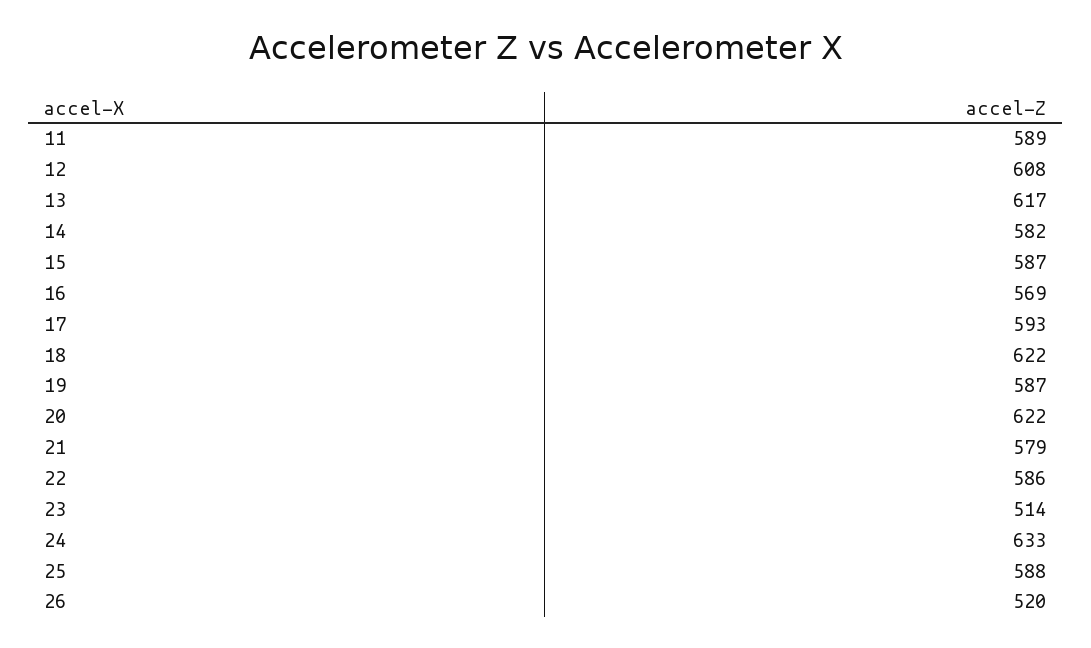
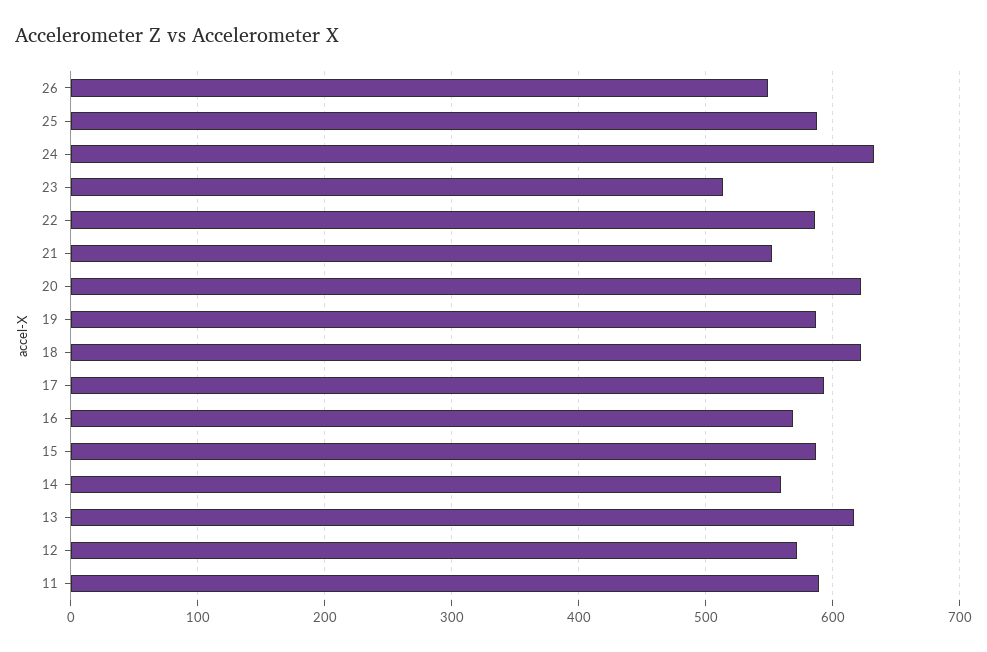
  {
    "11": 589,
-   "12": 608,
+   "12": 570,
    "13": 617,
-   "14": 582,
+   "14": 560,
    "15": 587,
    "16": 569,
    "17": 593,
    "18": 622,
    "19": 587,
    "20": 622,
-   "21": 579,
+   "21": 550,
    "22": 586,
    "23": 514,
    "24": 633,
    "25": 588,
-   "26": 520
+   "26": 550
  }

